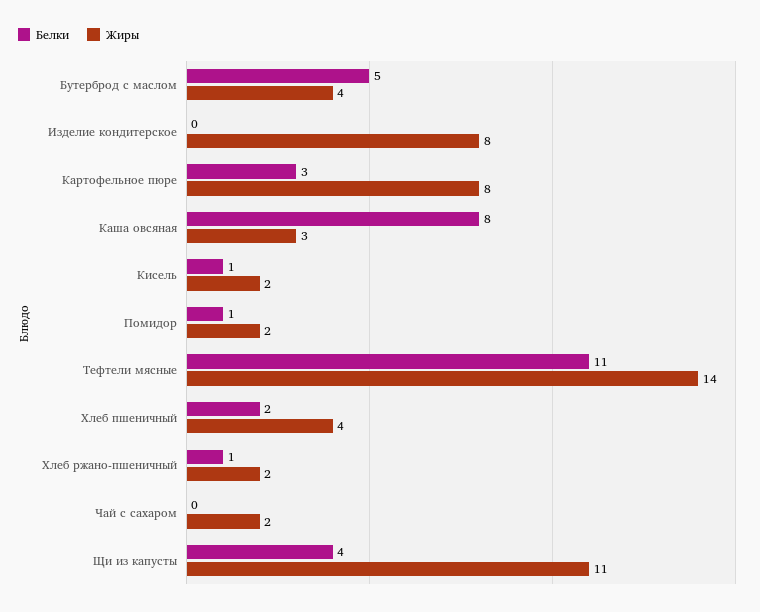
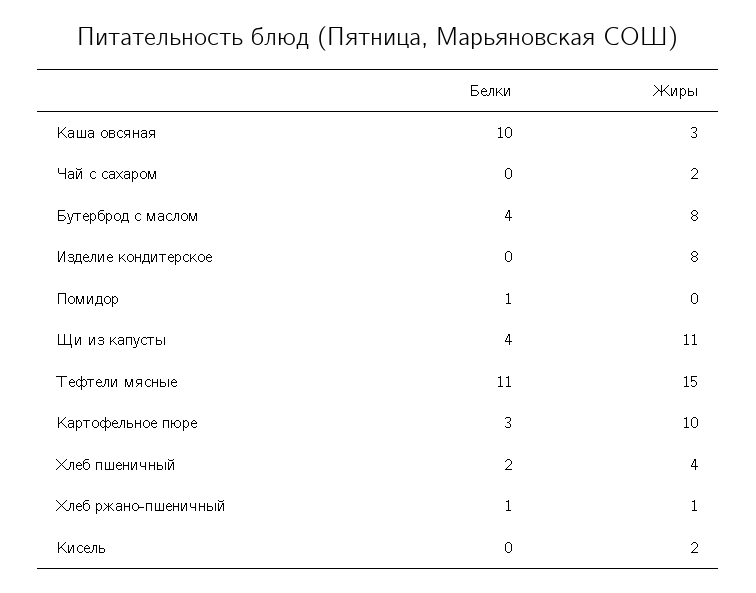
  {
    "Белки": {
-     "Бутерброд с маслом": 5,
+     "Бутерброд с маслом": 4,
      "Изделие кондитерское": 0,
      "Картофельное пюре": 3,
-     "Каша овсяная": 8,
+     "Каша овсяная": 10,
-     "Кисель": 1,
+     "Кисель": 0,
      "Помидор": 1,
      "Тефтели мясные": 11,
      "Хлеб пшеничный": 2,
      "Хлеб ржано-пшеничный": 1,
      "Чай с сахаром": 0,
      "Щи из капусты": 4
    },
    "Жиры": {
-     "Бутерброд с маслом": 4,
+     "Бутерброд с маслом": 8,
      "Изделие кондитерское": 8,
-     "Картофельное пюре": 8,
+     "Картофельное пюре": 10,
      "Каша овсяная": 3,
      "Кисель": 2,
-     "Помидор": 2,
+     "Помидор": 0,
-     "Тефтели мясные": 14,
+     "Тефтели мясные": 15,
      "Хлеб пшеничный": 4,
-     "Хлеб ржано-пшеничный": 2,
+     "Хлеб ржано-пшеничный": 1,
      "Чай с сахаром": 2,
      "Щи из капусты": 11
    }
  }

